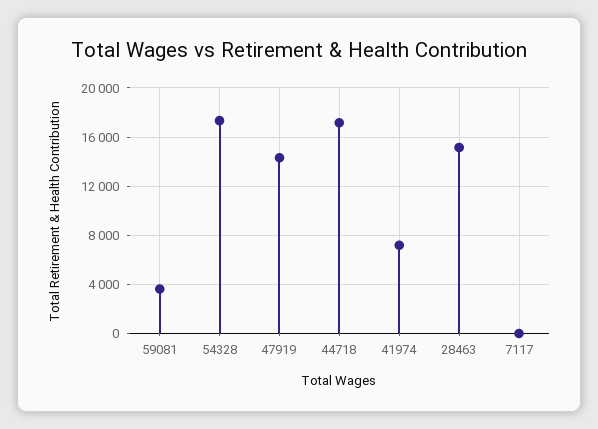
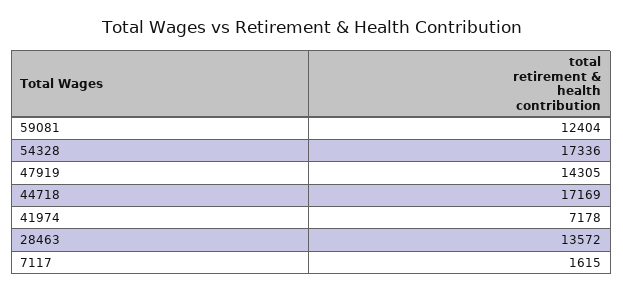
  {
-   "59081": 3500,
+   "59081": 12404,
    "54328": 17336,
    "47919": 14305,
    "44718": 17169,
    "41974": 7178,
-   "28463": 15000,
+   "28463": 13572,
-   "7117": 0
+   "7117": 1615
  }

